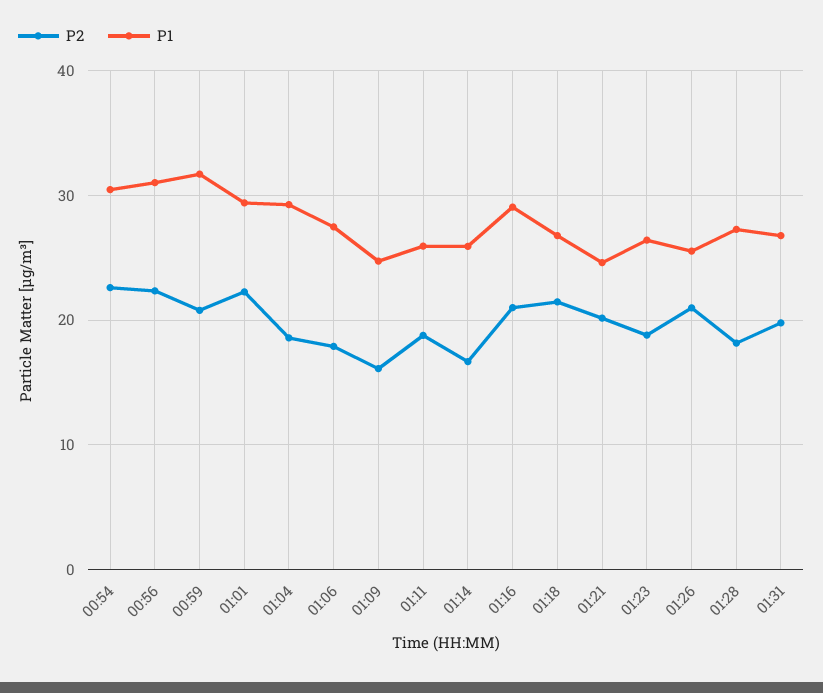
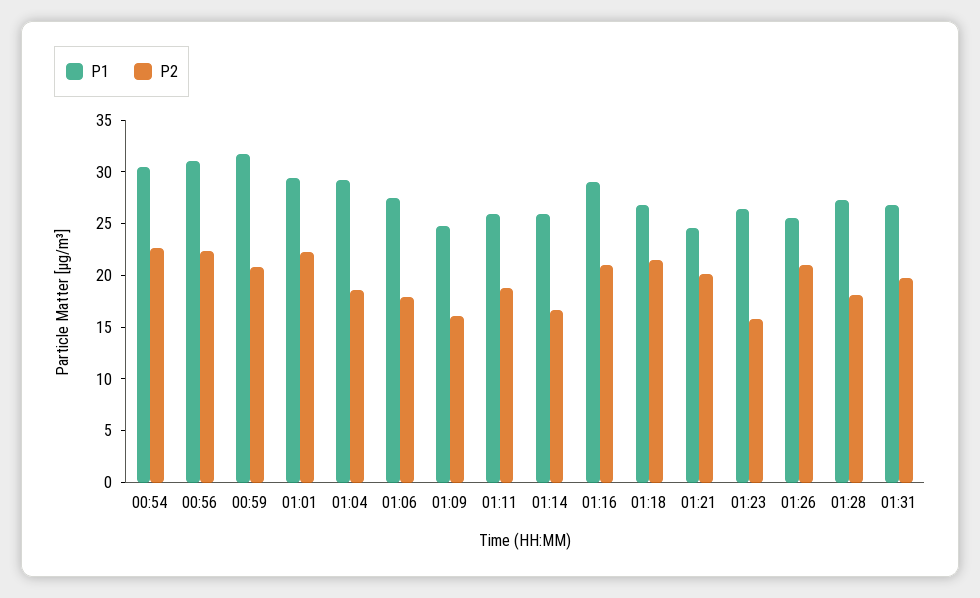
  {
    "P2": {
      "00:54": 23,
      "00:56": 22,
      "00:59": 21,
      "01:01": 22,
      "01:04": 19,
      "01:06": 18,
      "01:09": 16,
      "01:11": 19,
      "01:14": 17,
      "01:16": 21,
      "01:18": 21,
      "01:21": 20,
-     "01:23": 19,
+     "01:23": 16,
      "01:26": 21,
      "01:28": 18,
      "01:31": 20
    },
    "P1": {
      "00:54": 30,
      "00:56": 31,
      "00:59": 32,
      "01:01": 29,
      "01:04": 29,
      "01:06": 27,
      "01:09": 25,
      "01:11": 26,
      "01:14": 26,
      "01:16": 29,
      "01:18": 27,
      "01:21": 25,
      "01:23": 26,
      "01:26": 26,
      "01:28": 27,
      "01:31": 27
    }
  }

